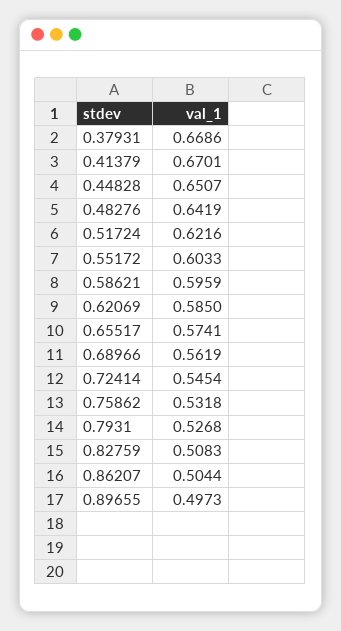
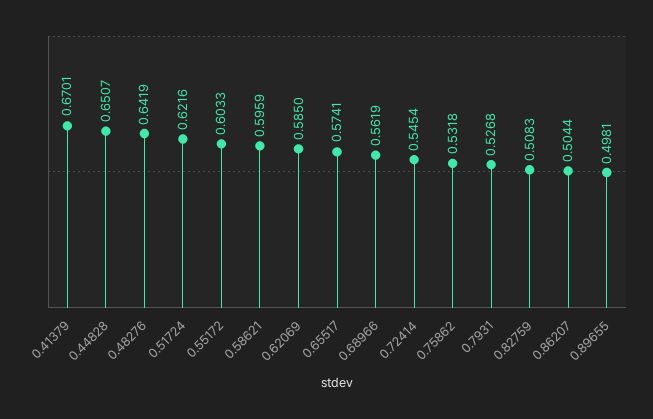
  {
-   "0.37931": 0.6686,
    "0.41379": 0.6701,
    "0.44828": 0.6507,
    "0.48276": 0.6419,
    "0.51724": 0.6216,
    "0.55172": 0.6033,
    "0.58621": 0.5959,
    "0.62069": 0.585,
    "0.65517": 0.5741,
    "0.68966": 0.5619,
    "0.72414": 0.5454,
    "0.75862": 0.5318,
    "0.7931": 0.5268,
    "0.82759": 0.5083,
    "0.86207": 0.5044,
-   "0.89655": 0.4973
+   "0.89655": 0.4981
  }

